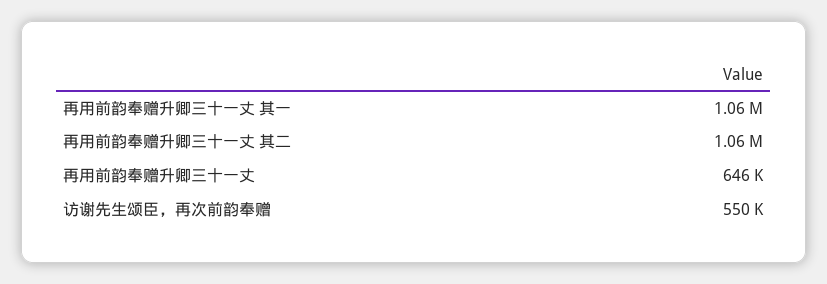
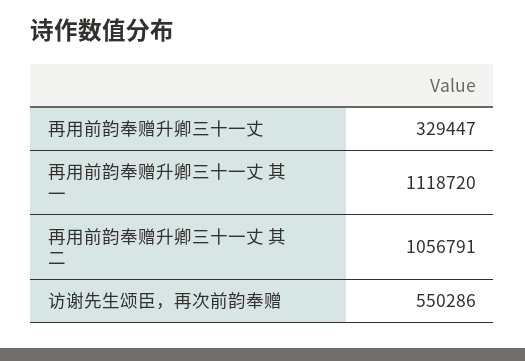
  {
-   "再用前韵奉赠升卿三十一丈 其一": 1060000,
+   "再用前韵奉赠升卿三十一丈 其一": 1118720,
    "再用前韵奉赠升卿三十一丈 其二": 1056791,
-   "再用前韵奉赠升卿三十一丈": 646000,
+   "再用前韵奉赠升卿三十一丈": 329447,
    "访谢先生颂臣，再次前韵奉赠": 550286
  }

